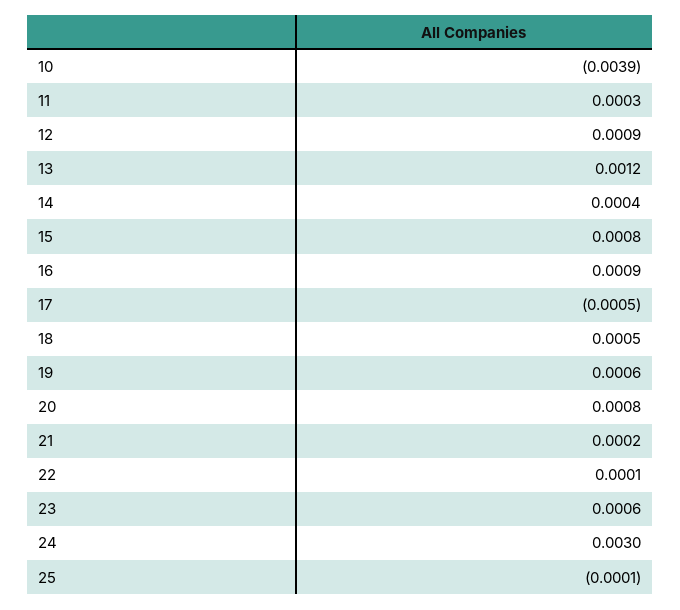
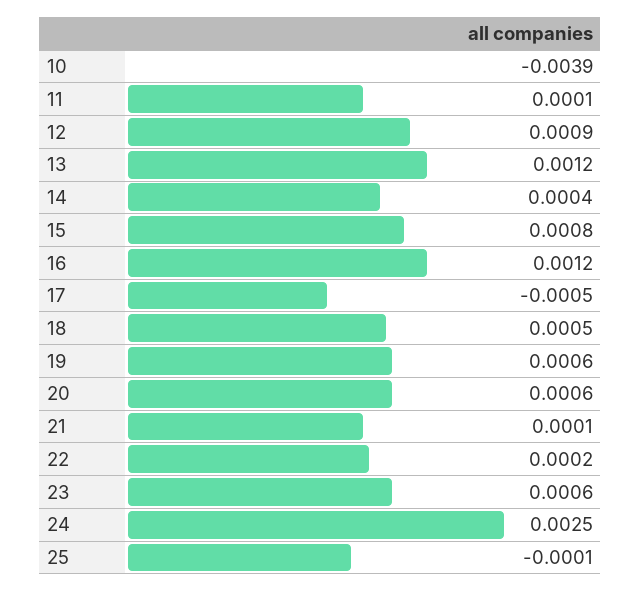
  {
    "10": -0.0039,
-   "11": 0.0003,
+   "11": 0.0001,
    "12": 0.0009,
    "13": 0.0012,
    "14": 0.0004,
    "15": 0.0008,
-   "16": 0.0009,
+   "16": 0.0012,
    "17": -0.0005,
    "18": 0.0005,
    "19": 0.0006,
-   "20": 0.0008,
+   "20": 0.0006,
-   "21": 0.0002,
+   "21": 0.0001,
-   "22": 0.0001,
+   "22": 0.0002,
    "23": 0.0006,
-   "24": 0.003,
+   "24": 0.0025,
    "25": -0.0001
  }

